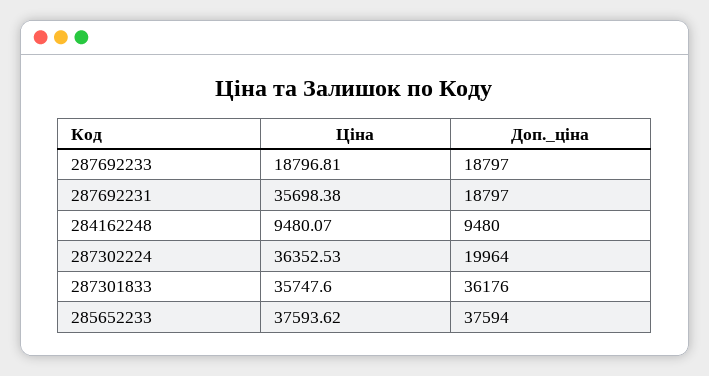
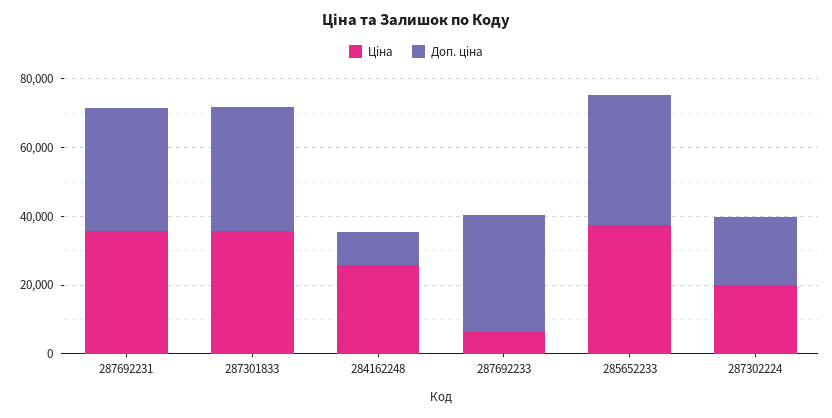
  {
    "Ціна": {
-     "287692233": 18796.81,
+     "287692233": 5000,
      "287692231": 35698.38,
-     "284162248": 9480.07,
+     "284162248": 25000,
-     "287302224": 36352.53,
+     "287302224": 20000,
      "287301833": 35747.6,
      "285652233": 37593.62
    },
    "Доп._ціна": {
-     "287692233": 18797,
+     "287692233": 35000,
-     "287692231": 18797,
+     "287692231": 35000,
      "284162248": 9480,
      "287302224": 19964,
      "287301833": 36176,
      "285652233": 37594
    }
  }

